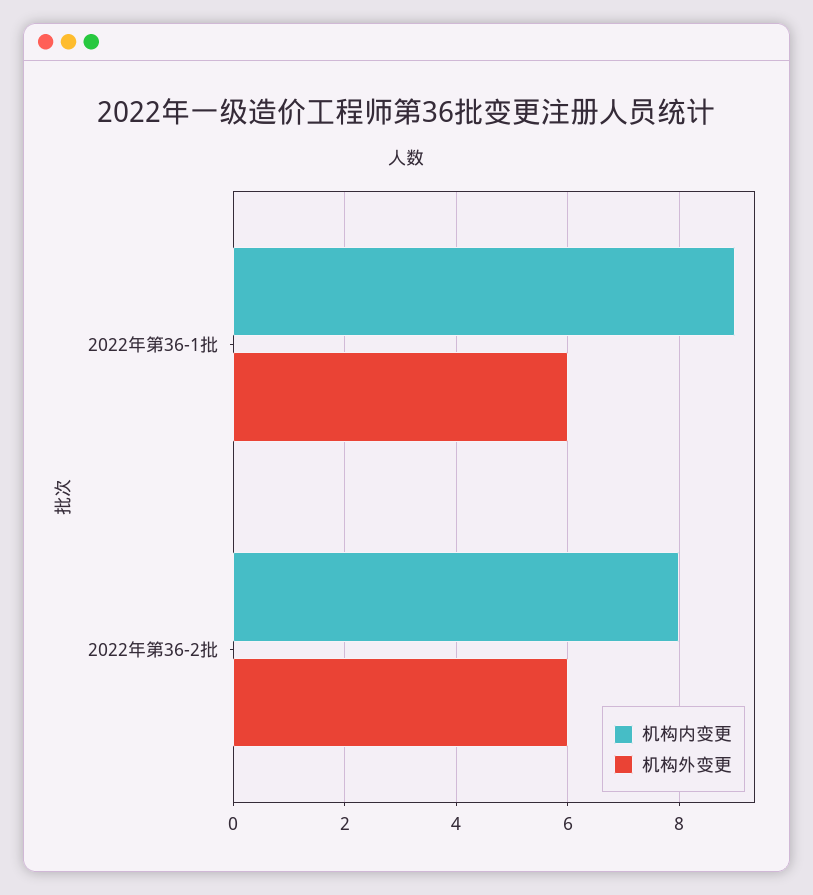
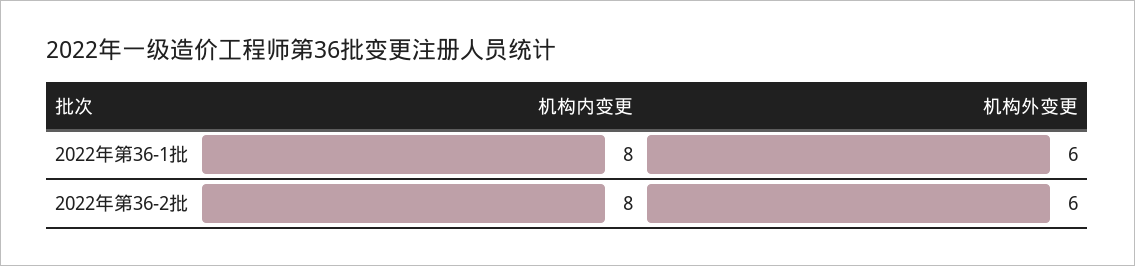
  {
    "机构内变更": {
-     "2022年第36-1批": 9,
+     "2022年第36-1批": 8,
      "2022年第36-2批": 8
    },
    "机构外变更": {
      "2022年第36-1批": 6,
      "2022年第36-2批": 6
    }
  }

